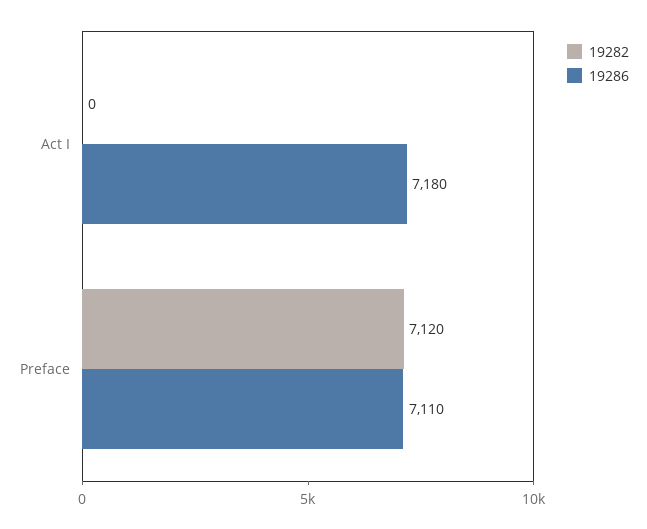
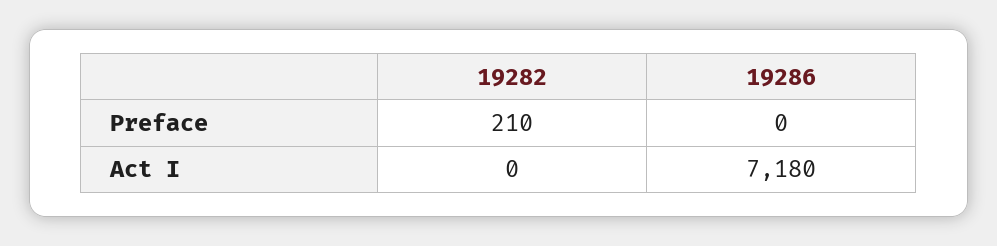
  {
    "19282": {
      "Act I": 0,
-     "Preface": 7120
+     "Preface": 210
    },
    "19286": {
      "Act I": 7180,
-     "Preface": 7110
+     "Preface": 0
    }
  }

